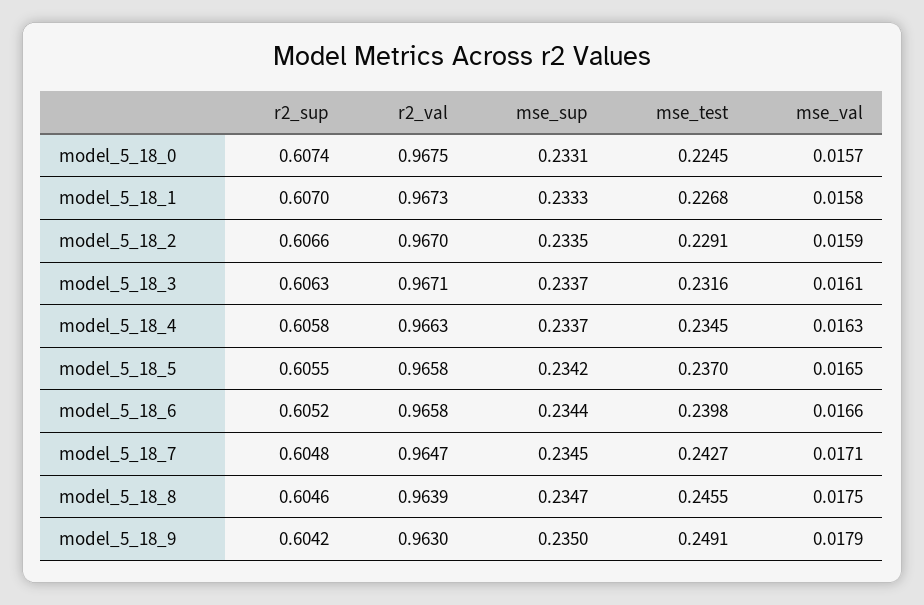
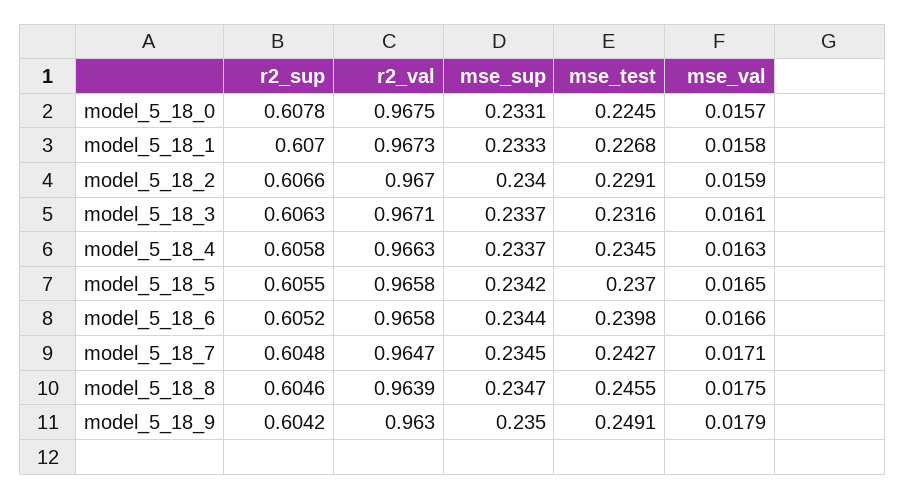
  {
    "r2_sup": {
-     "model_5_18_0": 0.6074,
+     "model_5_18_0": 0.6078,
      "model_5_18_1": 0.607,
      "model_5_18_2": 0.6066,
      "model_5_18_3": 0.6063,
      "model_5_18_4": 0.6058,
      "model_5_18_5": 0.6055,
      "model_5_18_6": 0.6052,
      "model_5_18_7": 0.6048,
      "model_5_18_8": 0.6046,
      "model_5_18_9": 0.6042
    },
    "r2_val": {
      "model_5_18_0": 0.9675,
      "model_5_18_1": 0.9673,
      "model_5_18_2": 0.967,
      "model_5_18_3": 0.9671,
      "model_5_18_4": 0.9663,
      "model_5_18_5": 0.9658,
      "model_5_18_6": 0.9658,
      "model_5_18_7": 0.9647,
      "model_5_18_8": 0.9639,
      "model_5_18_9": 0.963
    },
    "mse_sup": {
      "model_5_18_0": 0.2331,
      "model_5_18_1": 0.2333,
-     "model_5_18_2": 0.2335,
+     "model_5_18_2": 0.234,
      "model_5_18_3": 0.2337,
      "model_5_18_4": 0.2337,
      "model_5_18_5": 0.2342,
      "model_5_18_6": 0.2344,
      "model_5_18_7": 0.2345,
      "model_5_18_8": 0.2347,
      "model_5_18_9": 0.235
    },
    "mse_test": {
      "model_5_18_0": 0.2245,
      "model_5_18_1": 0.2268,
      "model_5_18_2": 0.2291,
      "model_5_18_3": 0.2316,
      "model_5_18_4": 0.2345,
      "model_5_18_5": 0.237,
      "model_5_18_6": 0.2398,
      "model_5_18_7": 0.2427,
      "model_5_18_8": 0.2455,
      "model_5_18_9": 0.2491
    },
    "mse_val": {
      "model_5_18_0": 0.0157,
      "model_5_18_1": 0.0158,
      "model_5_18_2": 0.0159,
      "model_5_18_3": 0.0161,
      "model_5_18_4": 0.0163,
      "model_5_18_5": 0.0165,
      "model_5_18_6": 0.0166,
      "model_5_18_7": 0.0171,
      "model_5_18_8": 0.0175,
      "model_5_18_9": 0.0179
    }
  }

